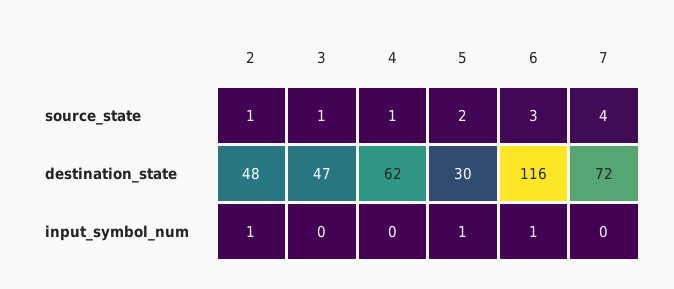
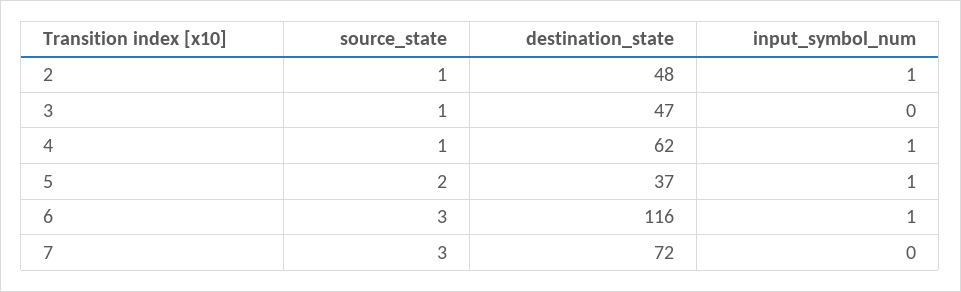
  {
    "2": {
      "source_state": 1,
      "destination_state": 48,
      "input_symbol_num": 1
    },
    "3": {
      "source_state": 1,
      "destination_state": 47,
      "input_symbol_num": 0
    },
    "4": {
      "source_state": 1,
      "destination_state": 62,
-     "input_symbol_num": 0
+     "input_symbol_num": 1
    },
    "5": {
      "source_state": 2,
-     "destination_state": 30,
+     "destination_state": 37,
      "input_symbol_num": 1
    },
    "6": {
      "source_state": 3,
      "destination_state": 116,
      "input_symbol_num": 1
    },
    "7": {
-     "source_state": 4,
+     "source_state": 3,
      "destination_state": 72,
      "input_symbol_num": 0
    }
  }

